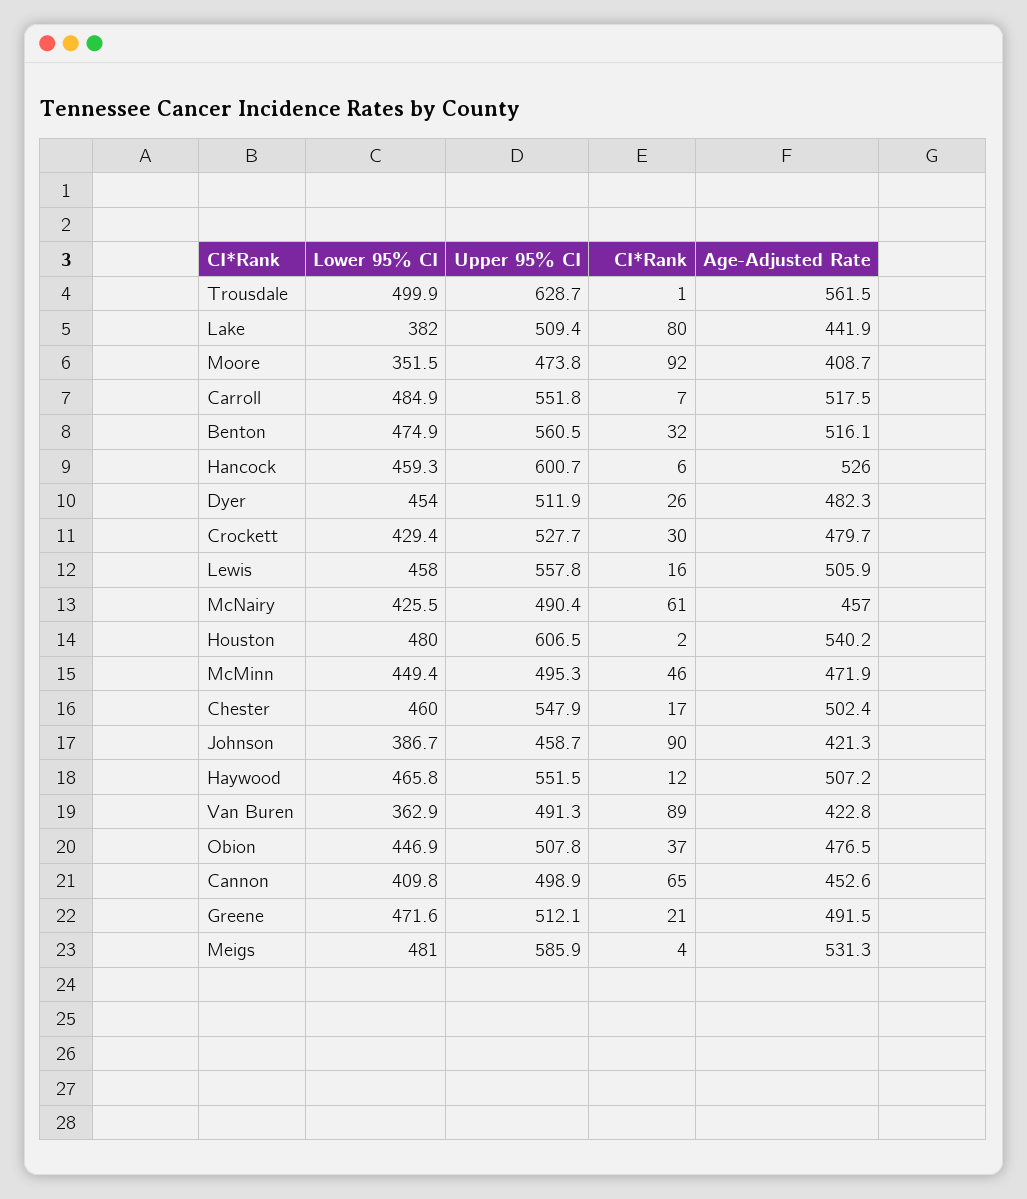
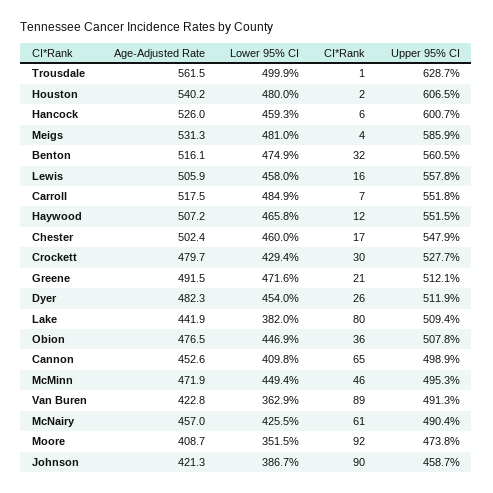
  {
    "Lower 95% CI": {
      "Trousdale": 499.9,
      "Lake": 382,
      "Moore": 351.5,
      "Carroll": 484.9,
      "Benton": 474.9,
      "Hancock": 459.3,
      "Dyer": 454,
      "Crockett": 429.4,
      "Lewis": 458,
      "McNairy": 425.5,
      "Houston": 480,
      "McMinn": 449.4,
      "Chester": 460,
      "Johnson": 386.7,
      "Haywood": 465.8,
      "Van Buren": 362.9,
      "Obion": 446.9,
      "Cannon": 409.8,
      "Greene": 471.6,
      "Meigs": 481
    },
    "Upper 95% CI": {
      "Trousdale": 628.7,
      "Lake": 509.4,
      "Moore": 473.8,
      "Carroll": 551.8,
      "Benton": 560.5,
      "Hancock": 600.7,
      "Dyer": 511.9,
      "Crockett": 527.7,
      "Lewis": 557.8,
      "McNairy": 490.4,
      "Houston": 606.5,
      "McMinn": 495.3,
      "Chester": 547.9,
      "Johnson": 458.7,
      "Haywood": 551.5,
      "Van Buren": 491.3,
      "Obion": 507.8,
      "Cannon": 498.9,
      "Greene": 512.1,
      "Meigs": 585.9
    },
    "CI*Rank": {
      "Trousdale": 1,
      "Lake": 80,
      "Moore": 92,
      "Carroll": 7,
      "Benton": 32,
      "Hancock": 6,
      "Dyer": 26,
      "Crockett": 30,
      "Lewis": 16,
      "McNairy": 61,
      "Houston": 2,
      "McMinn": 46,
      "Chester": 17,
      "Johnson": 90,
      "Haywood": 12,
      "Van Buren": 89,
-     "Obion": 37,
+     "Obion": 36,
      "Cannon": 65,
      "Greene": 21,
      "Meigs": 4
    },
    "Age-Adjusted Rate": {
      "Trousdale": 561.5,
      "Lake": 441.9,
      "Moore": 408.7,
      "Carroll": 517.5,
      "Benton": 516.1,
      "Hancock": 526,
      "Dyer": 482.3,
      "Crockett": 479.7,
      "Lewis": 505.9,
      "McNairy": 457,
      "Houston": 540.2,
      "McMinn": 471.9,
      "Chester": 502.4,
      "Johnson": 421.3,
      "Haywood": 507.2,
      "Van Buren": 422.8,
      "Obion": 476.5,
      "Cannon": 452.6,
      "Greene": 491.5,
      "Meigs": 531.3
    }
  }

